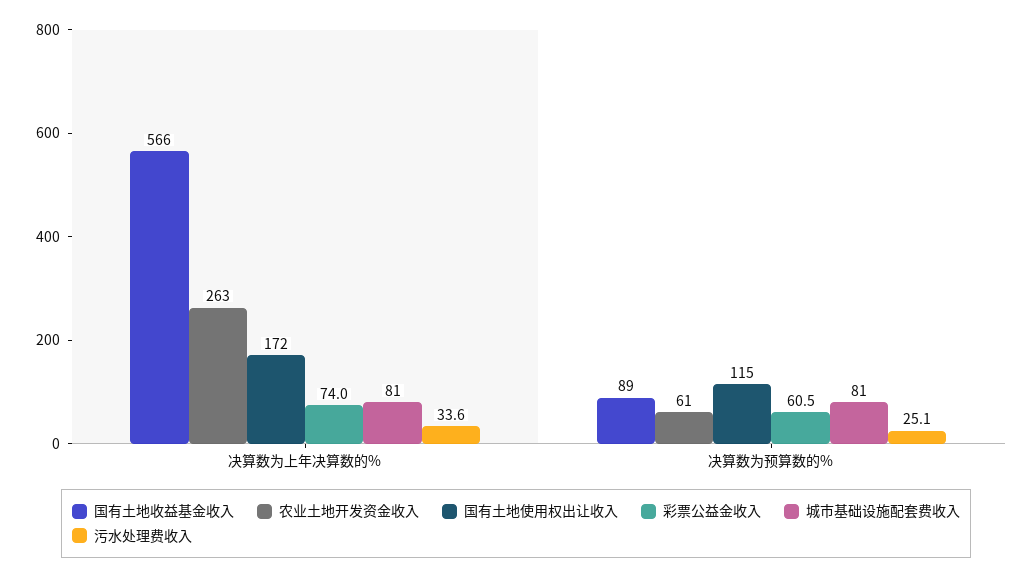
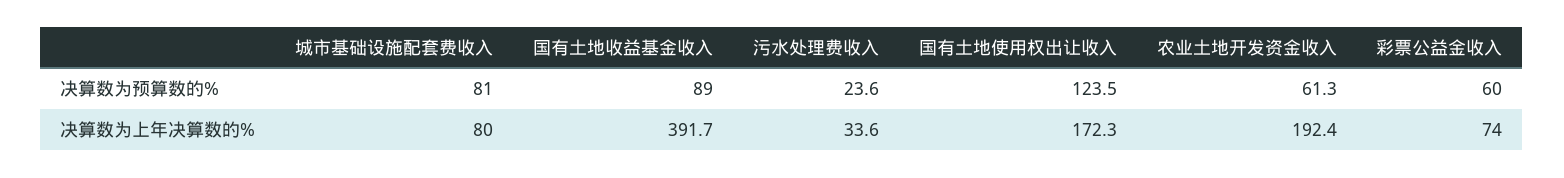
  {
    "国有土地收益基金收入": {
-     "决算数为上年决算数的%": 566,
+     "决算数为上年决算数的%": 391.7,
      "决算数为预算数的%": 89
    },
    "农业土地开发资金收入": {
-     "决算数为上年决算数的%": 263,
+     "决算数为上年决算数的%": 192.4,
      "决算数为预算数的%": 61.3
    },
    "国有土地使用权出让收入": {
      "决算数为上年决算数的%": 172.3,
-     "决算数为预算数的%": 115
+     "决算数为预算数的%": 123.5
    },
    "彩票公益金收入": {
      "决算数为上年决算数的%": 74,
-     "决算数为预算数的%": 60.5
+     "决算数为预算数的%": 60
    },
    "城市基础设施配套费收入": {
-     "决算数为上年决算数的%": 81,
+     "决算数为上年决算数的%": 80,
      "决算数为预算数的%": 81
    },
    "污水处理费收入": {
      "决算数为上年决算数的%": 33.6,
-     "决算数为预算数的%": 25.1
+     "决算数为预算数的%": 23.6
    }
  }

